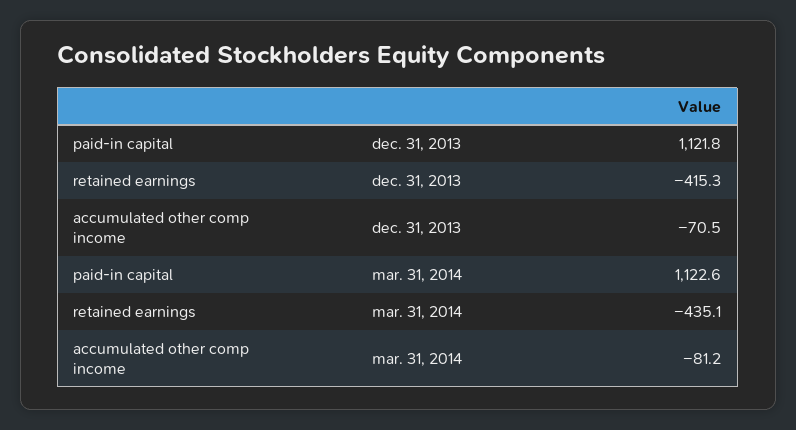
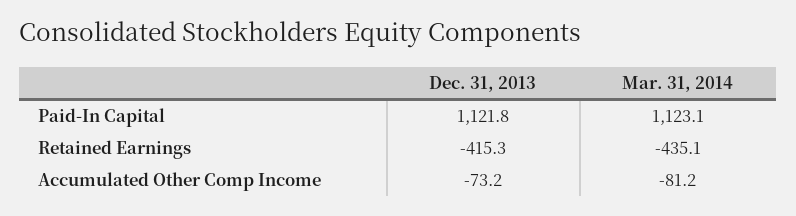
  {
    "paid-in capital": {
      "dec. 31, 2013": 1121.8,
-     "mar. 31, 2014": 1122.6
+     "mar. 31, 2014": 1123.1
    },
    "retained earnings": {
      "dec. 31, 2013": -415.3,
      "mar. 31, 2014": -435.1
    },
    "accumulated other comp income": {
-     "dec. 31, 2013": -70.5,
+     "dec. 31, 2013": -73.2,
      "mar. 31, 2014": -81.2
    }
  }

